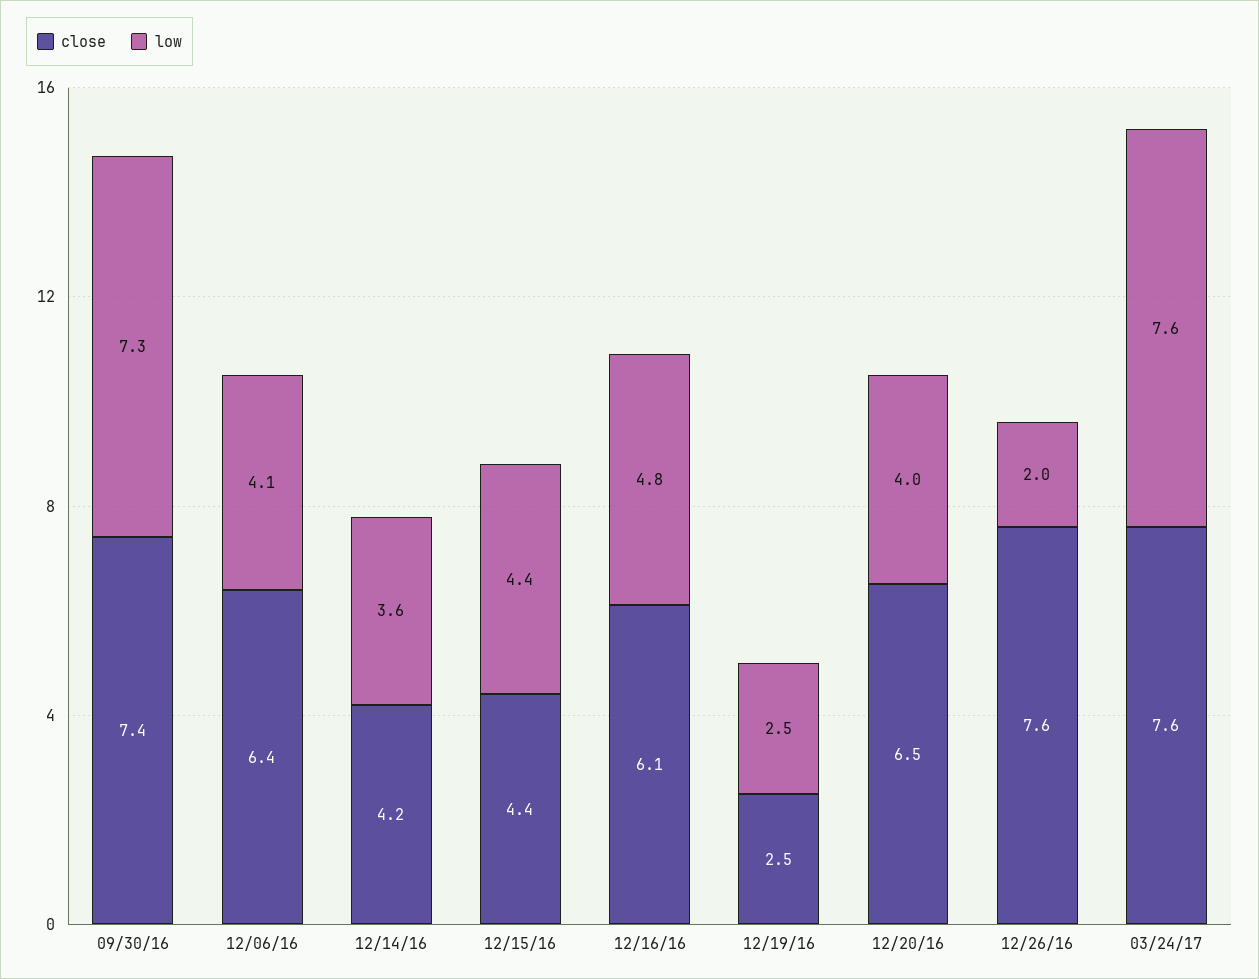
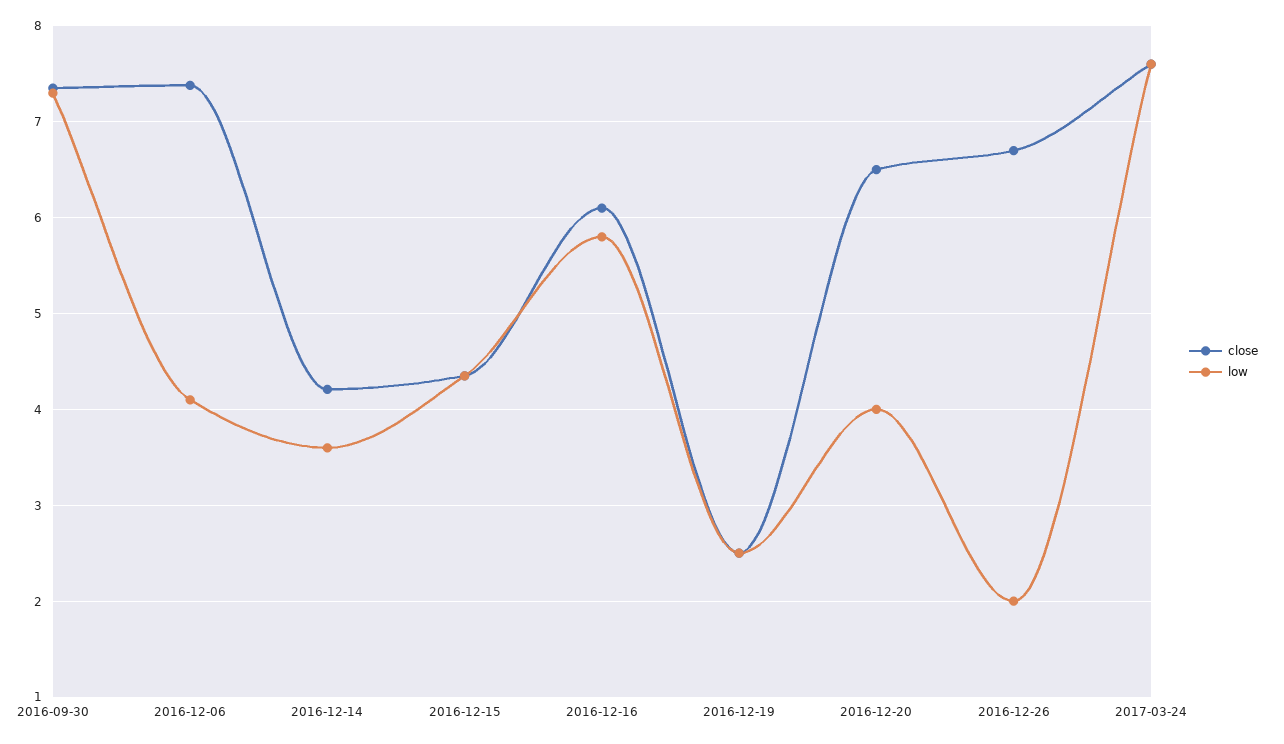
  {
    "close": {
      "09/30/16": 7.4,
-     "12/06/16": 6.4,
+     "12/06/16": 7.4,
      "12/14/16": 4.2,
      "12/15/16": 4.4,
      "12/16/16": 6.1,
      "12/19/16": 2.5,
      "12/20/16": 6.5,
-     "12/26/16": 7.6,
+     "12/26/16": 6.7,
      "03/24/17": 7.6
    },
    "low": {
      "09/30/16": 7.3,
      "12/06/16": 4.1,
      "12/14/16": 3.6,
      "12/15/16": 4.4,
-     "12/16/16": 4.8,
+     "12/16/16": 5.8,
      "12/19/16": 2.5,
      "12/20/16": 4,
      "12/26/16": 2,
      "03/24/17": 7.6
    }
  }

